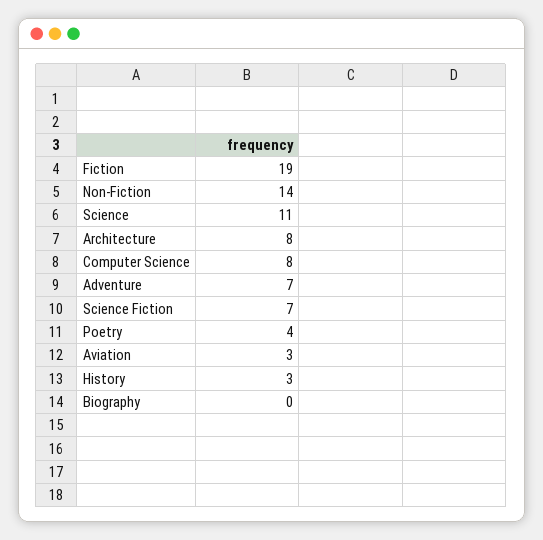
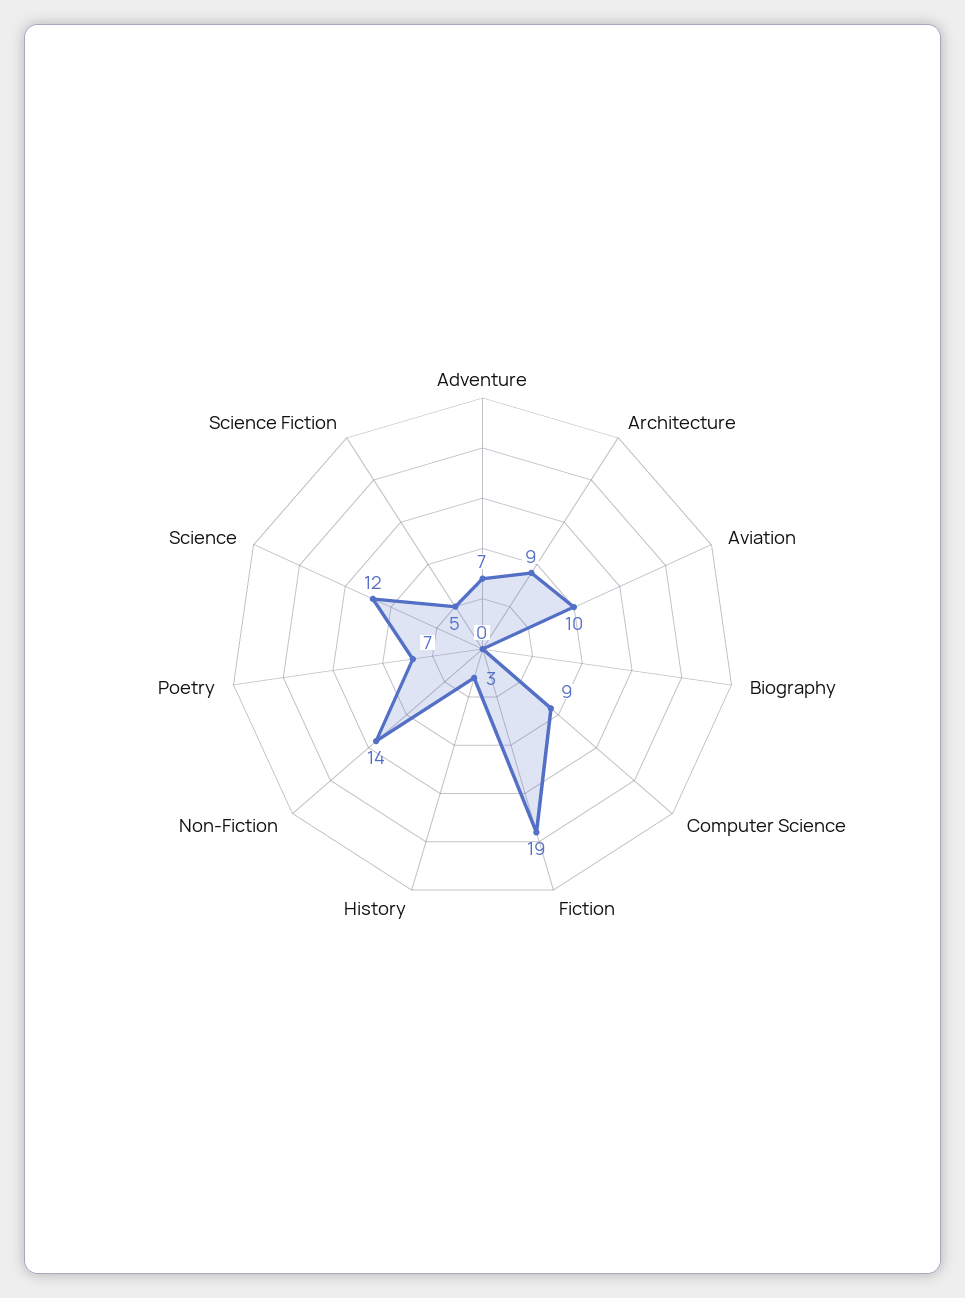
  {
    "Fiction": 19,
    "Non-Fiction": 14,
-   "Science": 11,
+   "Science": 12,
-   "Architecture": 8,
+   "Architecture": 9,
-   "Computer Science": 8,
+   "Computer Science": 9,
    "Adventure": 7,
-   "Science Fiction": 7,
+   "Science Fiction": 5,
-   "Poetry": 4,
+   "Poetry": 7,
-   "Aviation": 3,
+   "Aviation": 10,
    "History": 3,
    "Biography": 0
  }

